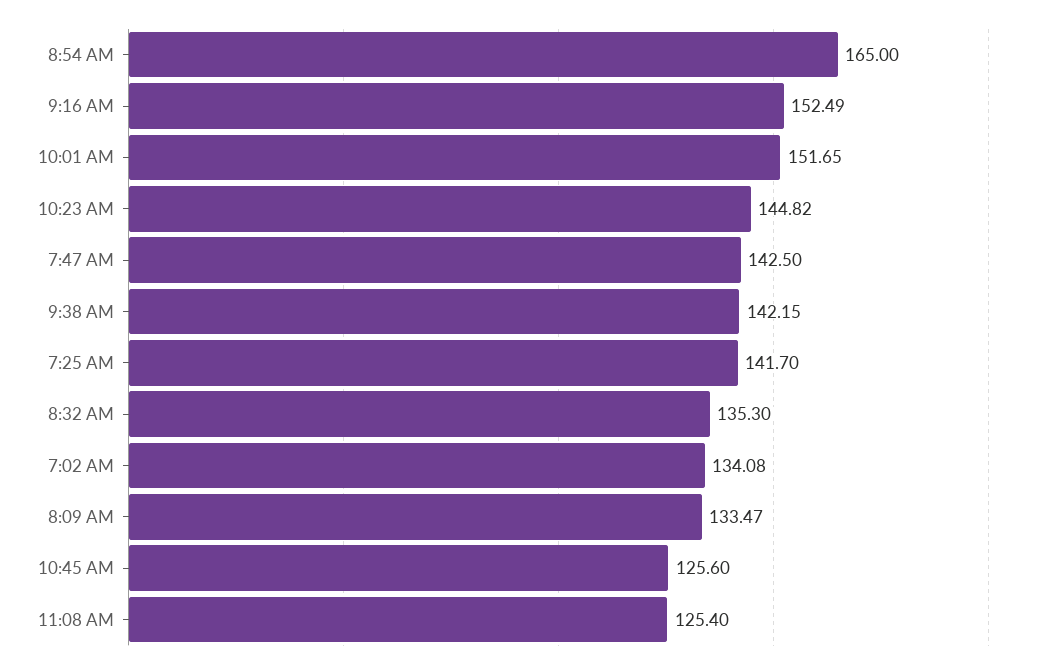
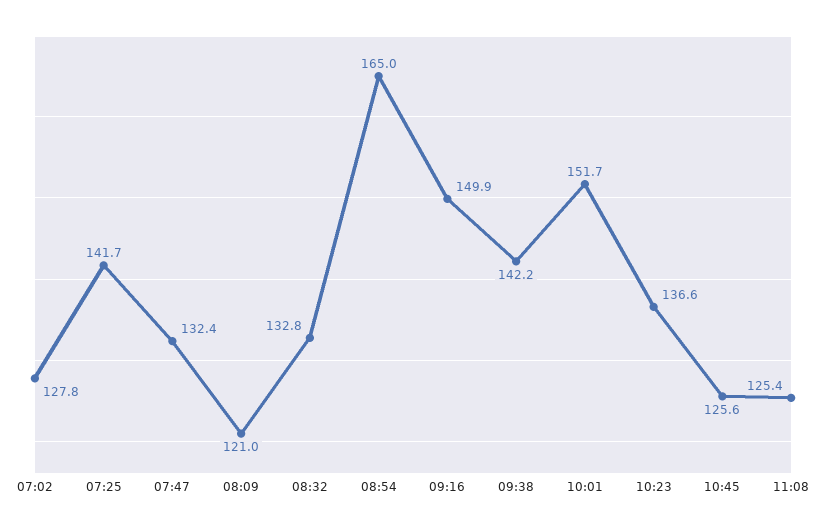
  {
    "8:54 AM": 165,
-   "9:16 AM": 152.49,
+   "9:16 AM": 149.9,
    "10:01 AM": 151.65,
-   "10:23 AM": 144.82,
+   "10:23 AM": 136.6,
-   "7:47 AM": 142.5,
+   "7:47 AM": 132.4,
    "9:38 AM": 142.15,
    "7:25 AM": 141.7,
-   "8:32 AM": 135.3,
+   "8:32 AM": 132.8,
-   "7:02 AM": 134.08,
+   "7:02 AM": 127.8,
-   "8:09 AM": 133.47,
+   "8:09 AM": 121,
    "10:45 AM": 125.6,
    "11:08 AM": 125.4
  }

